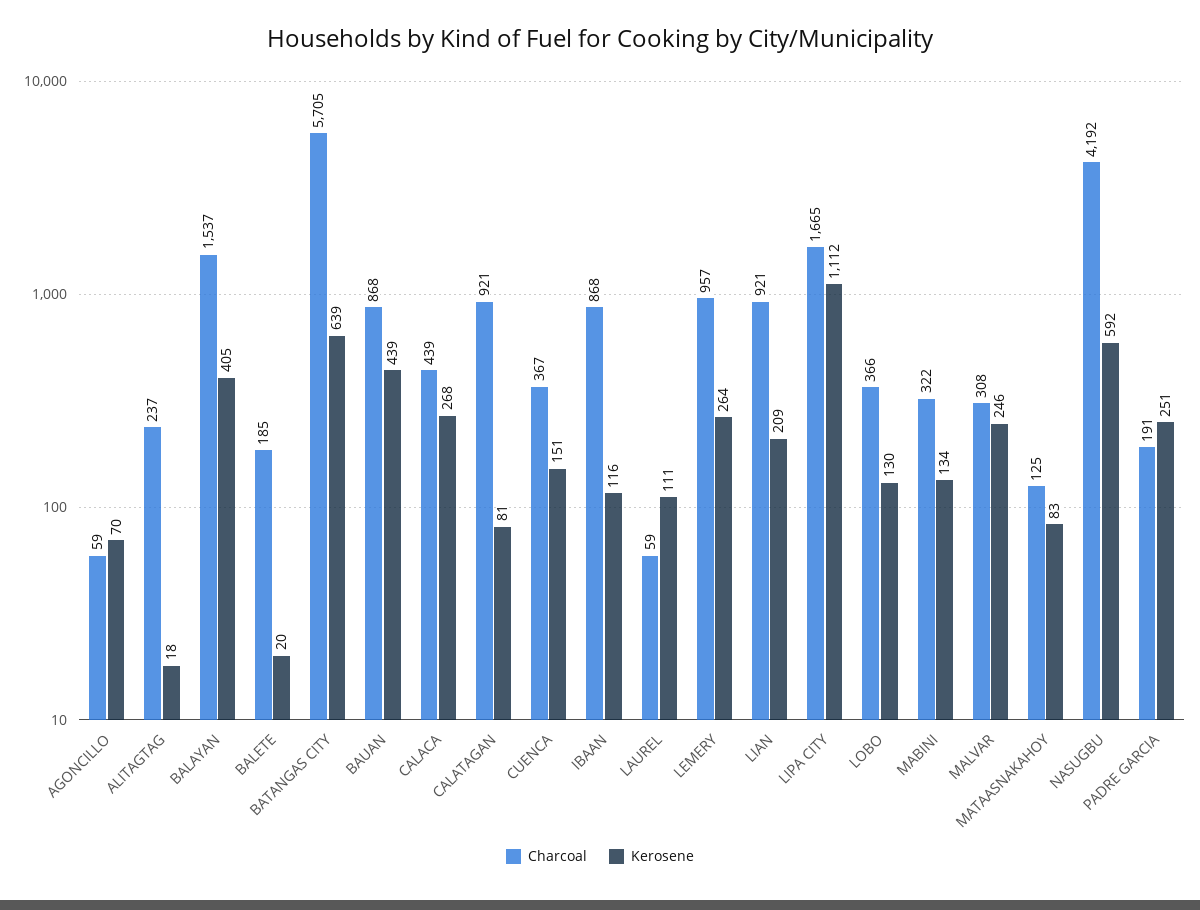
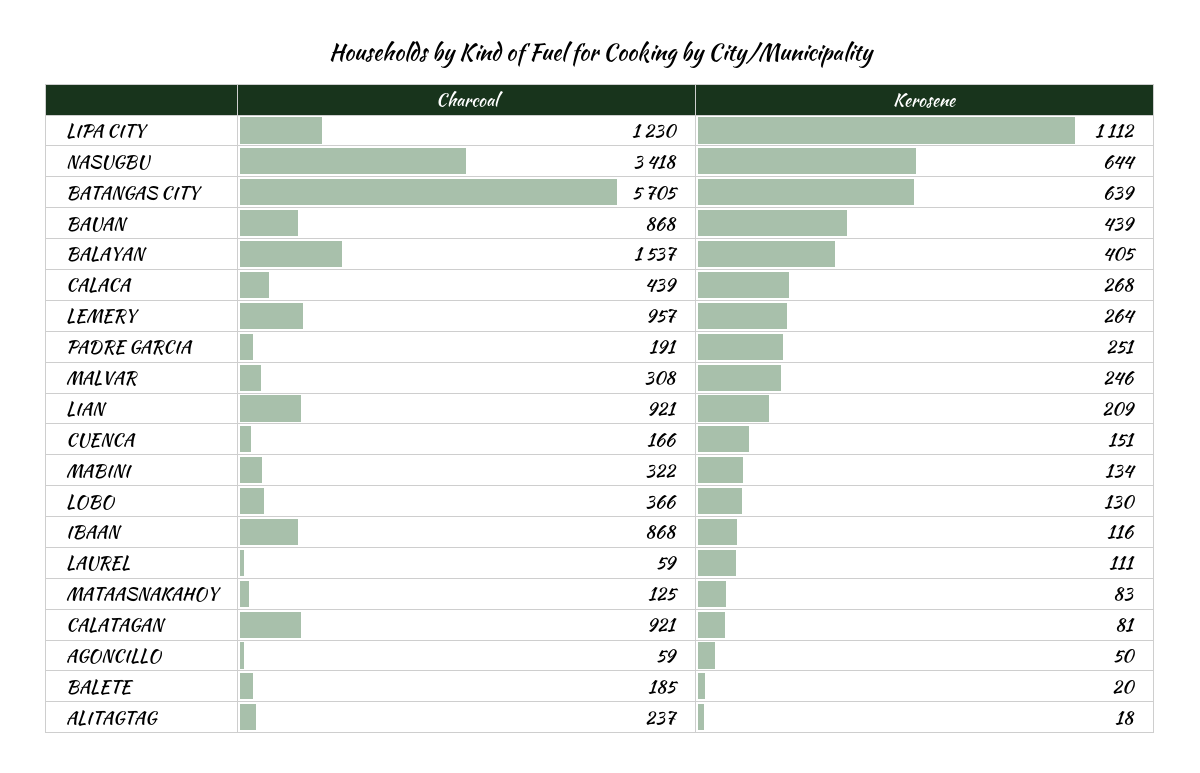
  {
    "Charcoal": {
      "AGONCILLO": 59,
      "ALITAGTAG": 237,
      "BALAYAN": 1537,
      "BALETE": 185,
      "BATANGAS CITY": 5705,
      "BAUAN": 868,
      "CALACA": 439,
      "CALATAGAN": 921,
-     "CUENCA": 367,
+     "CUENCA": 166,
      "IBAAN": 868,
      "LAUREL": 59,
      "LEMERY": 957,
      "LIAN": 921,
-     "LIPA CITY": 1665,
+     "LIPA CITY": 1230,
      "LOBO": 366,
      "MABINI": 322,
      "MALVAR": 308,
      "MATAASNAKAHOY": 125,
-     "NASUGBU": 4192,
+     "NASUGBU": 3418,
      "PADRE GARCIA": 191
    },
    "Kerosene": {
-     "AGONCILLO": 70,
+     "AGONCILLO": 50,
      "ALITAGTAG": 18,
      "BALAYAN": 405,
      "BALETE": 20,
      "BATANGAS CITY": 639,
      "BAUAN": 439,
      "CALACA": 268,
      "CALATAGAN": 81,
      "CUENCA": 151,
      "IBAAN": 116,
      "LAUREL": 111,
      "LEMERY": 264,
      "LIAN": 209,
      "LIPA CITY": 1112,
      "LOBO": 130,
      "MABINI": 134,
      "MALVAR": 246,
      "MATAASNAKAHOY": 83,
-     "NASUGBU": 592,
+     "NASUGBU": 644,
      "PADRE GARCIA": 251
    }
  }

